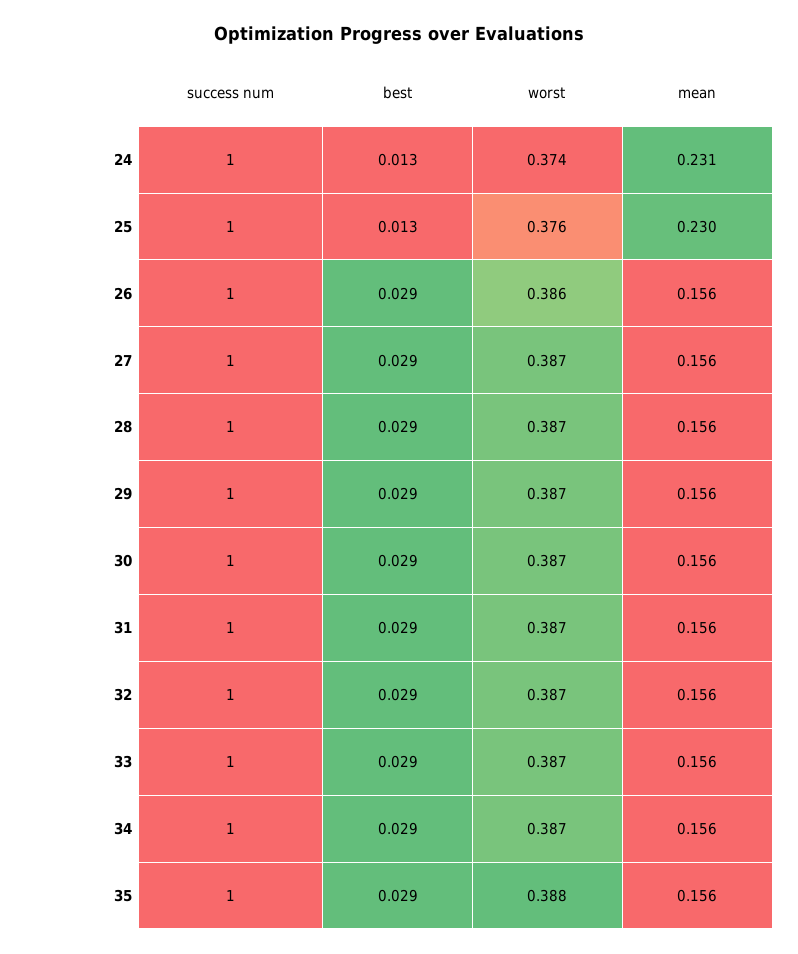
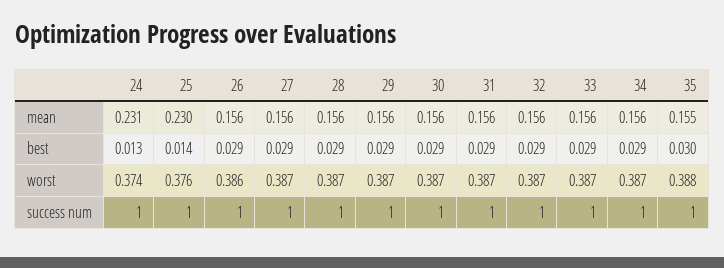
  {
    "success num": {
      "24": 1,
      "25": 1,
      "26": 1,
      "27": 1,
      "28": 1,
      "29": 1,
      "30": 1,
      "31": 1,
      "32": 1,
      "33": 1,
      "34": 1,
      "35": 1
    },
    "best": {
      "24": 0.013,
-     "25": 0.013,
+     "25": 0.014,
      "26": 0.029,
      "27": 0.029,
      "28": 0.029,
      "29": 0.029,
      "30": 0.029,
      "31": 0.029,
      "32": 0.029,
      "33": 0.029,
      "34": 0.029,
-     "35": 0.029
+     "35": 0.03
    },
    "worst": {
      "24": 0.374,
      "25": 0.376,
      "26": 0.386,
      "27": 0.387,
      "28": 0.387,
      "29": 0.387,
      "30": 0.387,
      "31": 0.387,
      "32": 0.387,
      "33": 0.387,
      "34": 0.387,
      "35": 0.388
    },
    "mean": {
      "24": 0.231,
      "25": 0.23,
      "26": 0.156,
      "27": 0.156,
      "28": 0.156,
      "29": 0.156,
      "30": 0.156,
      "31": 0.156,
      "32": 0.156,
      "33": 0.156,
      "34": 0.156,
-     "35": 0.156
+     "35": 0.155
    }
  }

